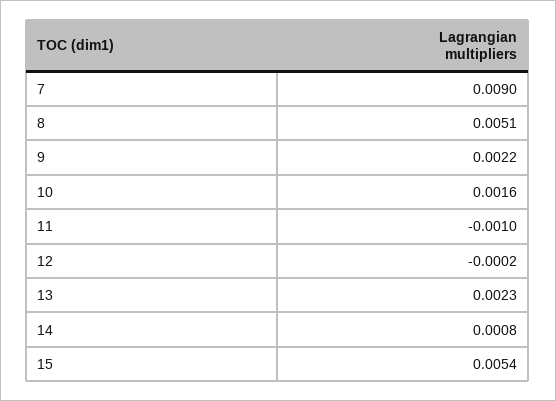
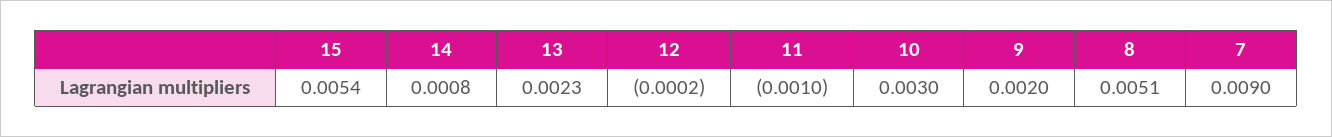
  {
    "7": 0.009,
    "8": 0.0051,
-   "9": 0.0022,
+   "9": 0.002,
-   "10": 0.0016,
+   "10": 0.003,
    "11": -0.001,
    "12": -0.0002,
    "13": 0.0023,
    "14": 0.0008,
    "15": 0.0054
  }

